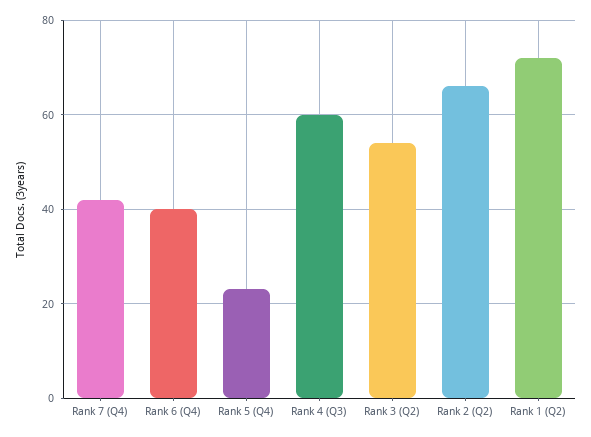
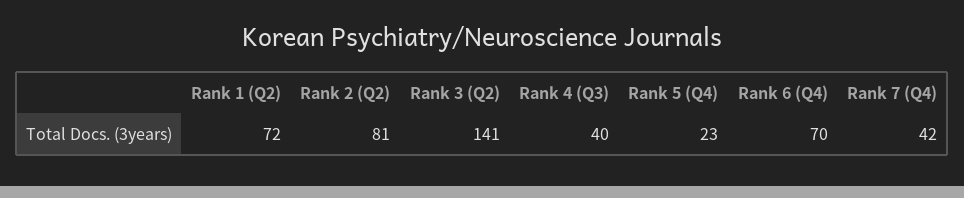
  {
    "Rank 7 (Q4)": 42,
-   "Rank 6 (Q4)": 40,
+   "Rank 6 (Q4)": 70,
    "Rank 5 (Q4)": 23,
-   "Rank 4 (Q3)": 60,
+   "Rank 4 (Q3)": 40,
-   "Rank 3 (Q2)": 55,
+   "Rank 3 (Q2)": 141,
-   "Rank 2 (Q2)": 65,
+   "Rank 2 (Q2)": 81,
    "Rank 1 (Q2)": 72
  }

